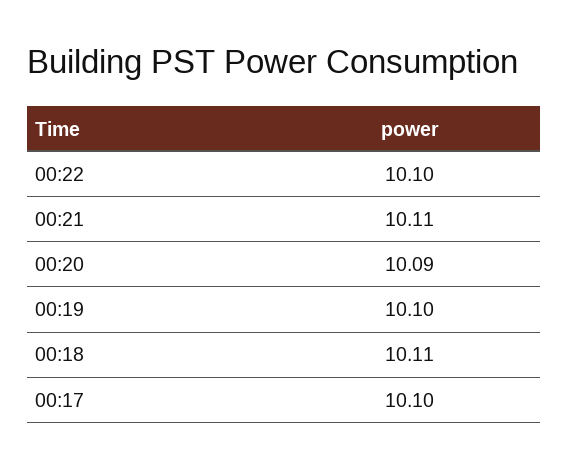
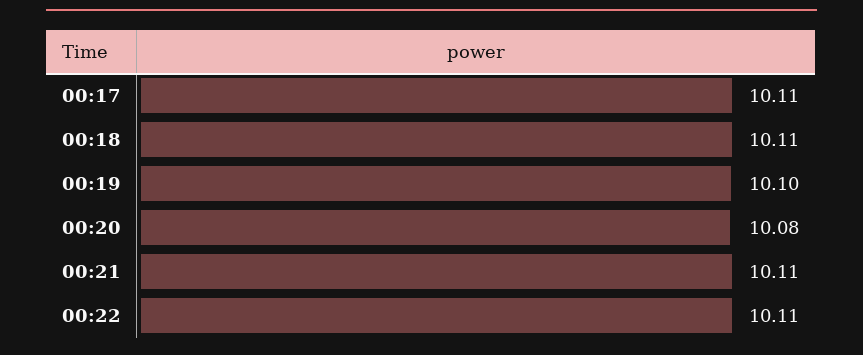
  {
-   "00:22": 10.1,
+   "00:22": 10.11,
    "00:21": 10.11,
-   "00:20": 10.09,
+   "00:20": 10.08,
    "00:19": 10.1,
    "00:18": 10.11,
-   "00:17": 10.1
+   "00:17": 10.11
  }

